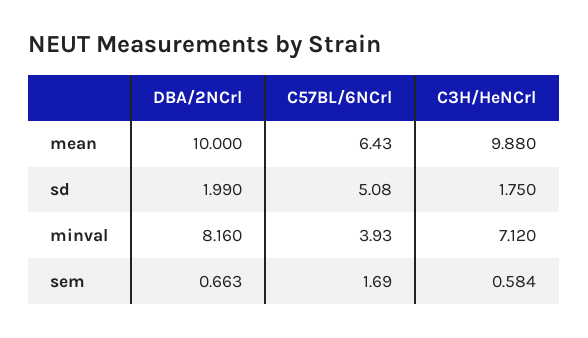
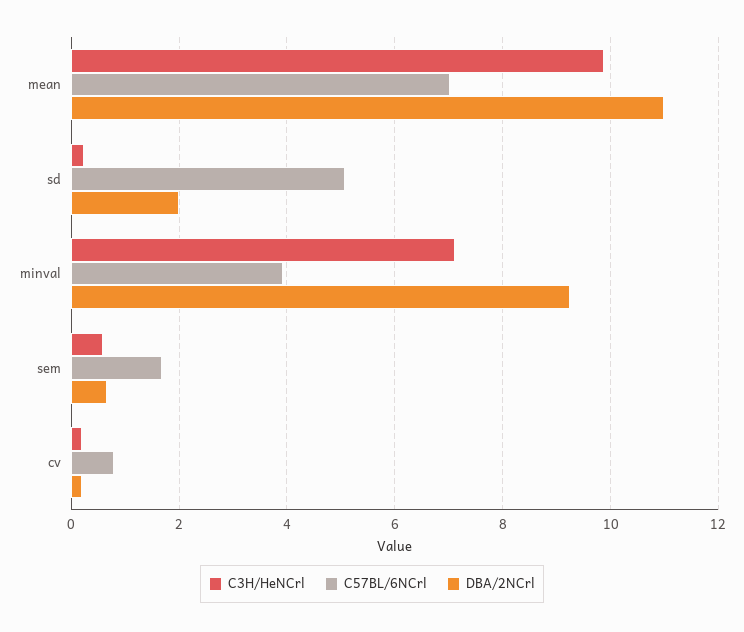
  {
    "DBA/2NCrl": {
-     "mean": 10,
+     "mean": 11,
      "sd": 1.99,
-     "minval": 8.16,
+     "minval": 9.2,
-     "sem": 0.663
+     "sem": 0.663,
+     "cv": 0.2
    },
    "C57BL/6NCrl": {
-     "mean": 6.43,
+     "mean": 7,
      "sd": 5.08,
      "minval": 3.93,
-     "sem": 1.69
+     "sem": 1.69,
+     "cv": 0.8
    },
    "C3H/HeNCrl": {
      "mean": 9.88,
-     "sd": 1.75,
+     "sd": 0.2,
      "minval": 7.12,
-     "sem": 0.584
+     "sem": 0.584,
+     "cv": 0.2
    }
  }

